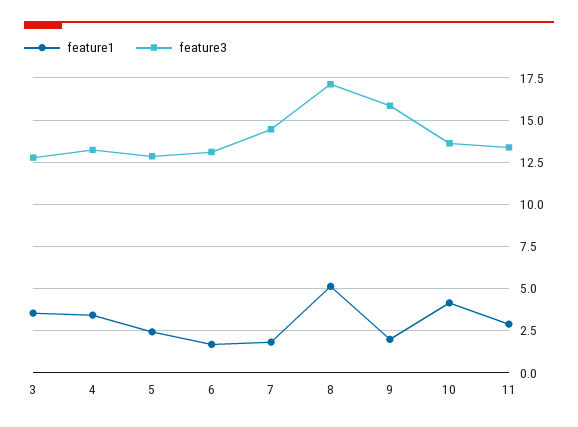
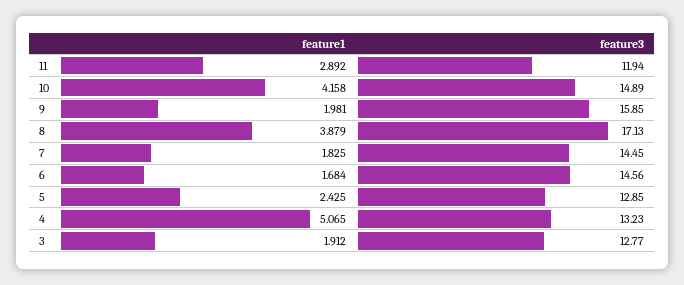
  {
    "feature1": {
-     "3": 3.5,
+     "3": 1.912,
-     "4": 3.5,
+     "4": 5.065,
      "5": 2.425,
      "6": 1.684,
      "7": 1.825,
-     "8": 5,
+     "8": 3.879,
      "9": 1.981,
      "10": 4.158,
      "11": 2.892
    },
    "feature3": {
      "3": 12.77,
      "4": 13.23,
      "5": 12.85,
-     "6": 13,
+     "6": 14.56,
      "7": 14.45,
      "8": 17.13,
      "9": 15.85,
-     "10": 13.5,
+     "10": 14.89,
-     "11": 13.5
+     "11": 11.94
    }
  }

